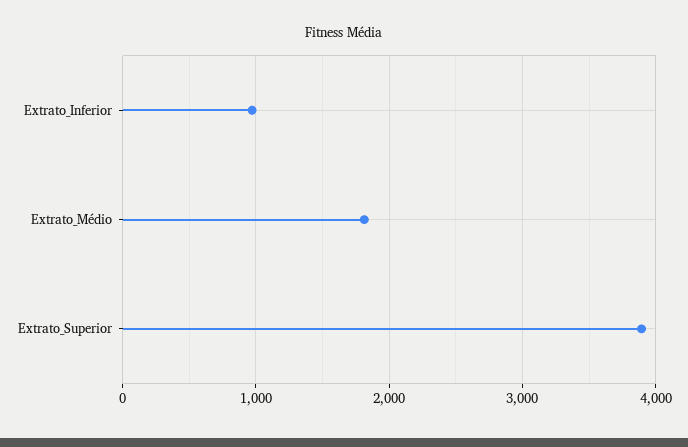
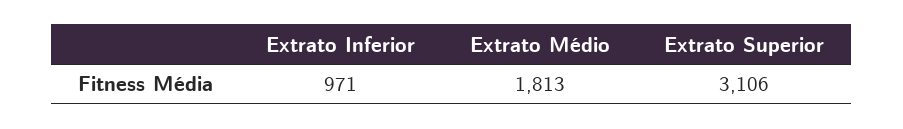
  {
    "Extrato_Inferior": 971,
    "Extrato_Médio": 1813,
-   "Extrato_Superior": 3900
+   "Extrato_Superior": 3106
  }

